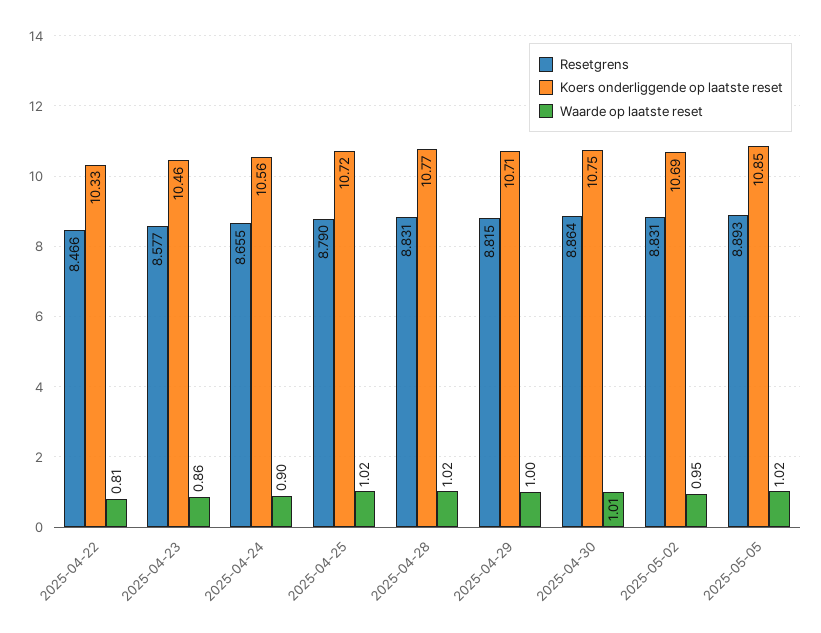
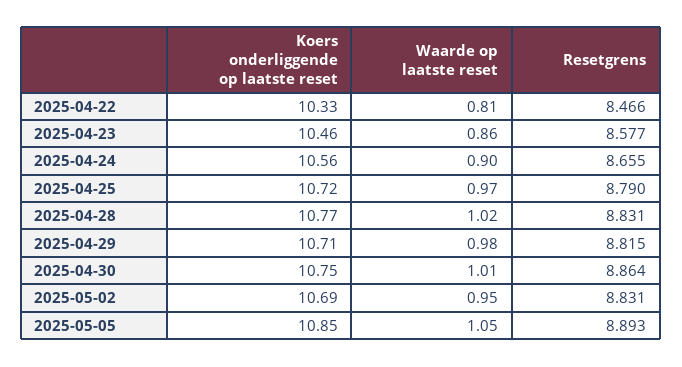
  {
    "Resetgrens": {
      "2025-04-22": 8.466,
      "2025-04-23": 8.577,
      "2025-04-24": 8.655,
      "2025-04-25": 8.79,
      "2025-04-28": 8.831,
      "2025-04-29": 8.815,
      "2025-04-30": 8.864,
      "2025-05-02": 8.831,
      "2025-05-05": 8.893
    },
    "Koers onderliggende op laatste reset": {
      "2025-04-22": 10.33,
      "2025-04-23": 10.46,
      "2025-04-24": 10.56,
      "2025-04-25": 10.72,
      "2025-04-28": 10.77,
      "2025-04-29": 10.71,
      "2025-04-30": 10.75,
      "2025-05-02": 10.69,
      "2025-05-05": 10.85
    },
    "Waarde op laatste reset": {
      "2025-04-22": 0.81,
      "2025-04-23": 0.86,
      "2025-04-24": 0.9,
-     "2025-04-25": 1.02,
+     "2025-04-25": 0.97,
      "2025-04-28": 1.02,
-     "2025-04-29": 1,
+     "2025-04-29": 0.98,
      "2025-04-30": 1.01,
      "2025-05-02": 0.95,
-     "2025-05-05": 1.02
+     "2025-05-05": 1.05
    }
  }

